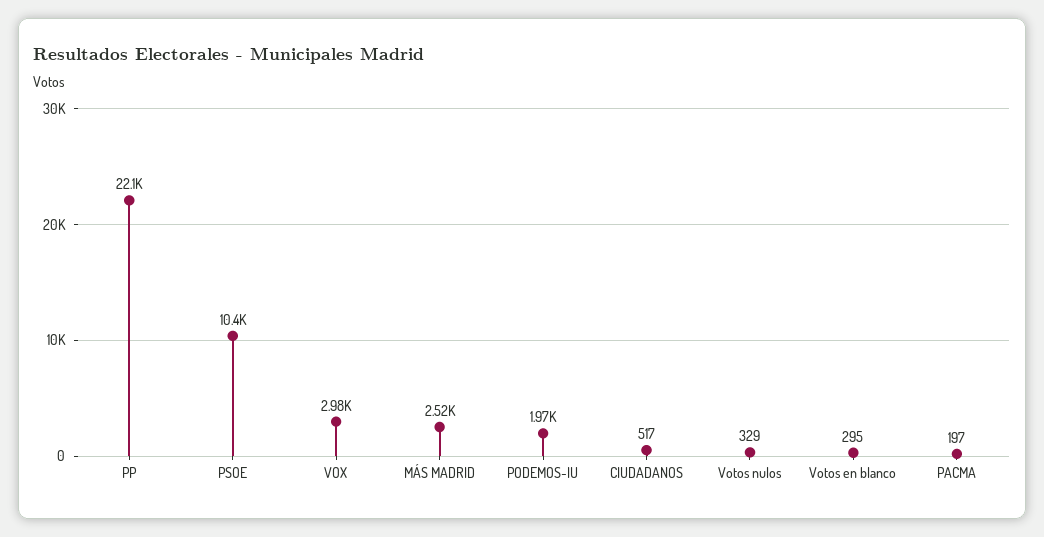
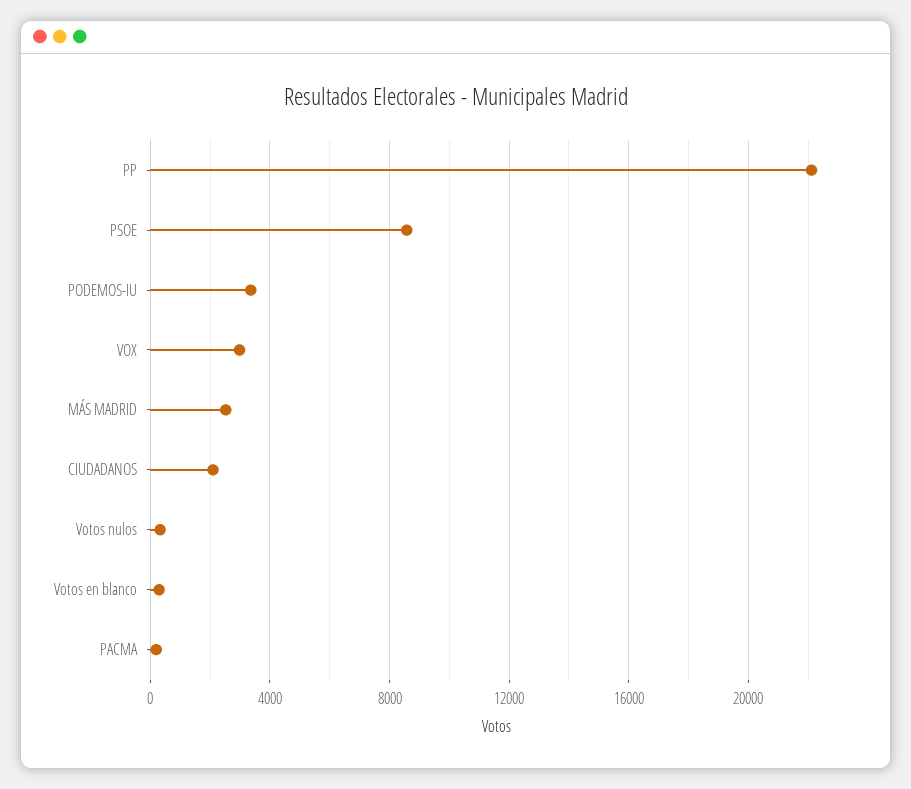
  {
    "PP": 22100,
-   "PSOE": 10400,
+   "PSOE": 8500,
    "VOX": 2980,
    "MÁS MADRID": 2520,
-   "PODEMOS-IU": 1970,
+   "PODEMOS-IU": 3500,
-   "CIUDADANOS": 517,
+   "CIUDADANOS": 2000,
    "Votos nulos": 329,
    "Votos en blanco": 295,
    "PACMA": 197
  }

